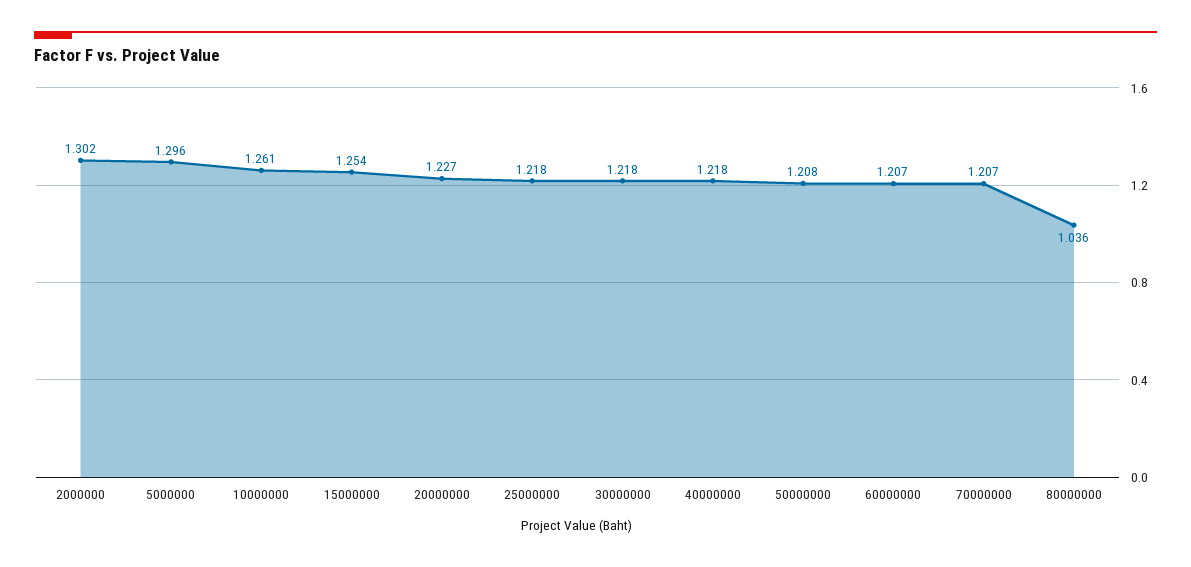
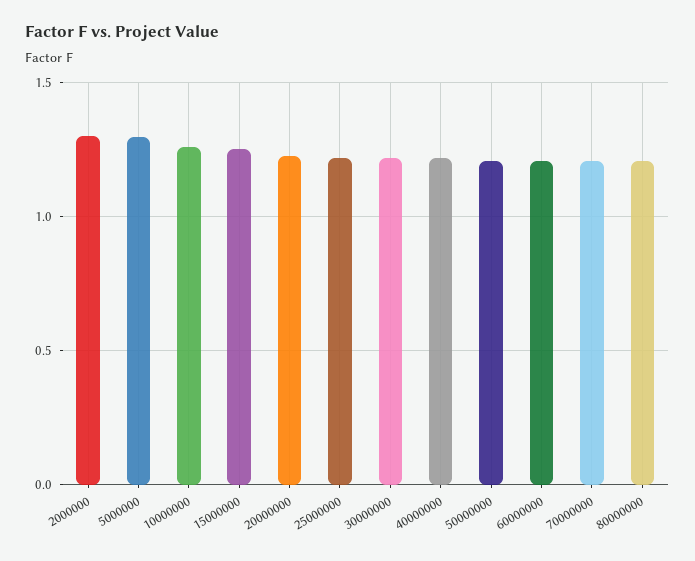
  {
    "2000000": 1.302,
    "5000000": 1.296,
    "10000000": 1.261,
    "15000000": 1.254,
    "20000000": 1.227,
    "25000000": 1.218,
    "30000000": 1.218,
    "40000000": 1.218,
    "50000000": 1.208,
    "60000000": 1.207,
    "70000000": 1.207,
-   "80000000": 1.036
+   "80000000": 1.2
  }

